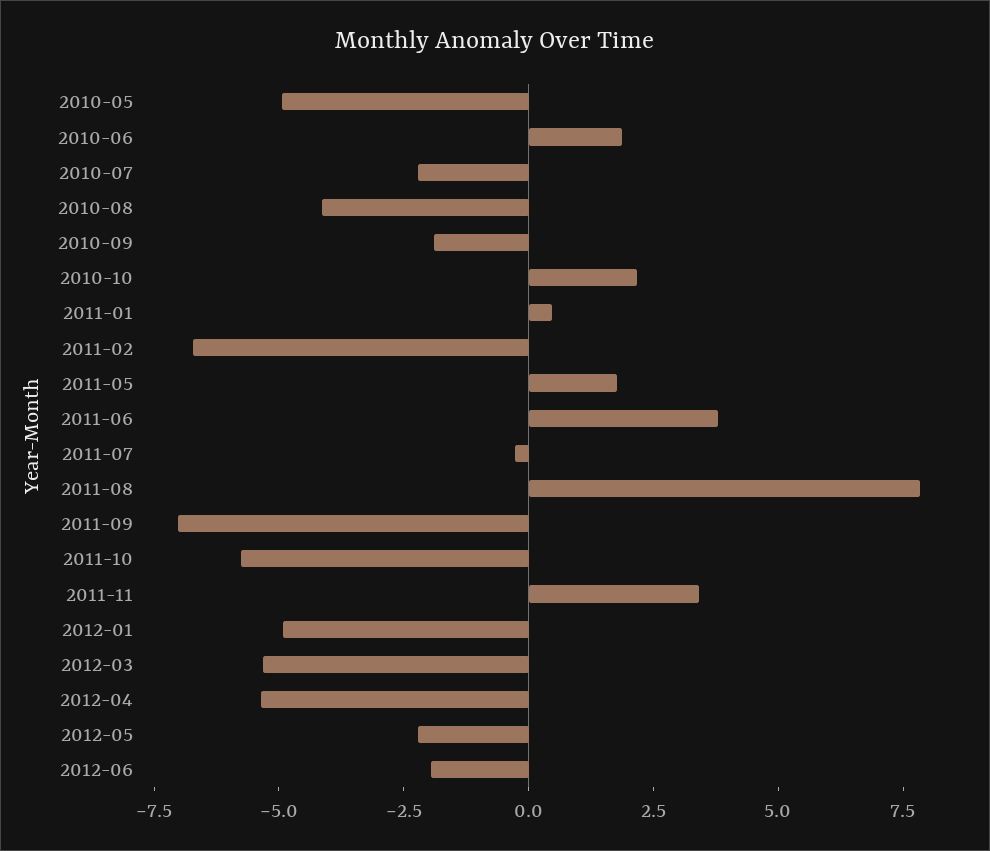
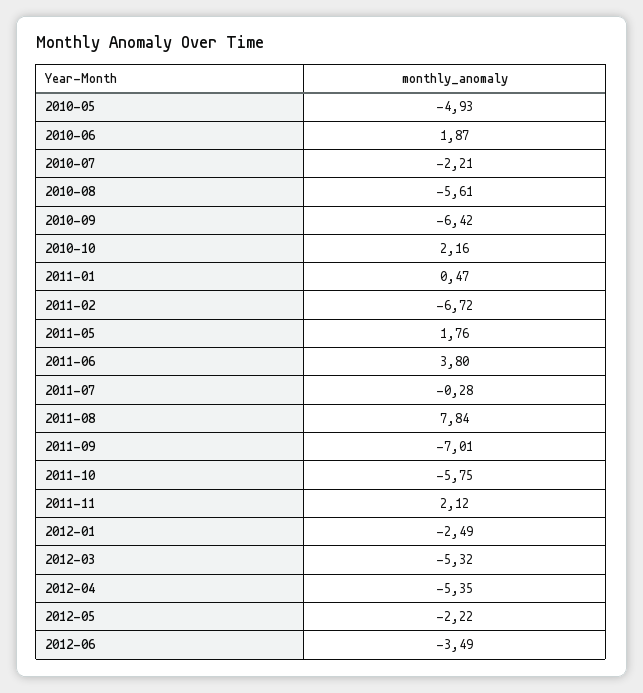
  {
    "2010-05": -4.93,
    "2010-06": 1.87,
    "2010-07": -2.21,
-   "2010-08": -4,
+   "2010-08": -5.61,
-   "2010-09": -2,
+   "2010-09": -6.42,
    "2010-10": 2.16,
    "2011-01": 0.47,
    "2011-02": -6.72,
    "2011-05": 1.76,
    "2011-06": 3.8,
    "2011-07": -0.28,
    "2011-08": 7.84,
    "2011-09": -7.01,
    "2011-10": -5.75,
-   "2011-11": 3.5,
+   "2011-11": 2.12,
-   "2012-01": -5,
+   "2012-01": -2.49,
    "2012-03": -5.32,
    "2012-04": -5.35,
    "2012-05": -2.22,
-   "2012-06": -2
+   "2012-06": -3.49
  }

